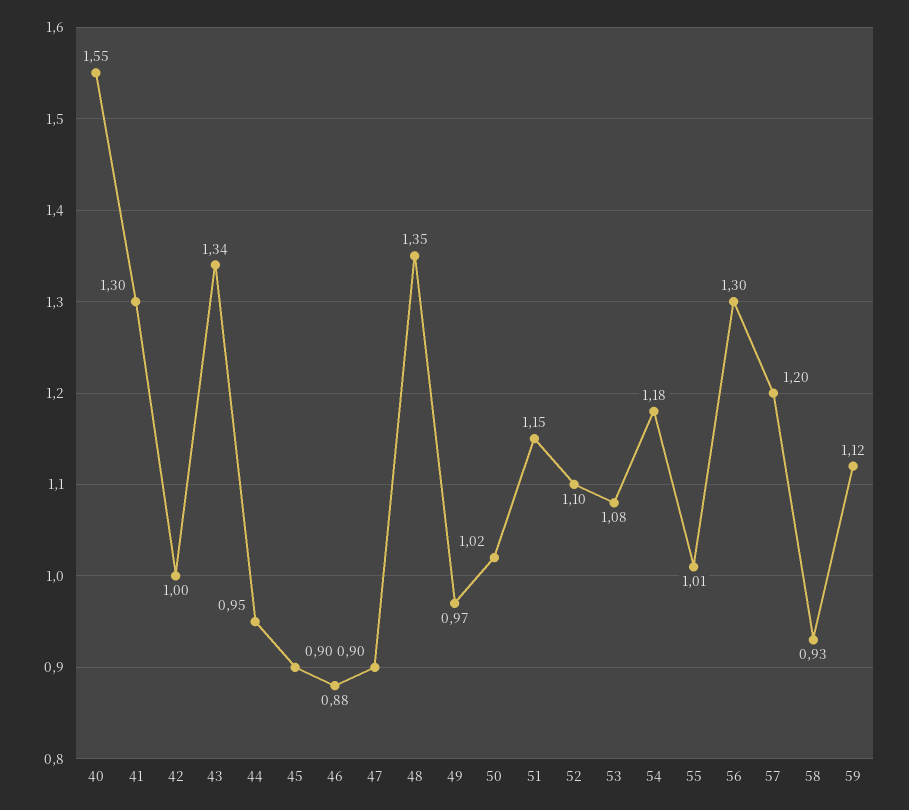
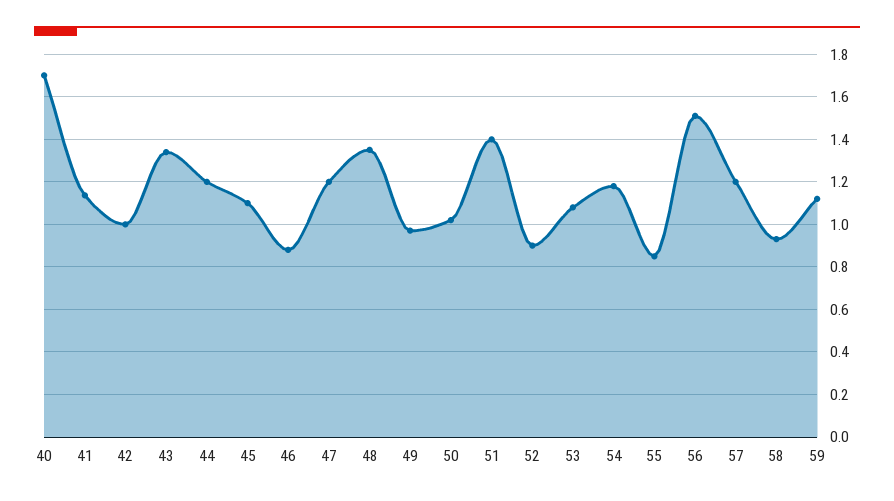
  {
-   "40": 1.55,
+   "40": 1.7,
-   "41": 1.3,
+   "41": 1.15,
    "42": 1,
    "43": 1.34,
-   "44": 0.95,
+   "44": 1.2,
-   "45": 0.9,
+   "45": 1.1,
    "46": 0.88,
-   "47": 0.9,
+   "47": 1.2,
    "48": 1.35,
    "49": 0.97,
    "50": 1.02,
-   "51": 1.15,
+   "51": 1.4,
-   "52": 1.1,
+   "52": 0.9,
    "53": 1.08,
    "54": 1.18,
-   "55": 1.01,
+   "55": 0.85,
-   "56": 1.3,
+   "56": 1.5,
    "57": 1.2,
    "58": 0.93,
    "59": 1.12
  }

